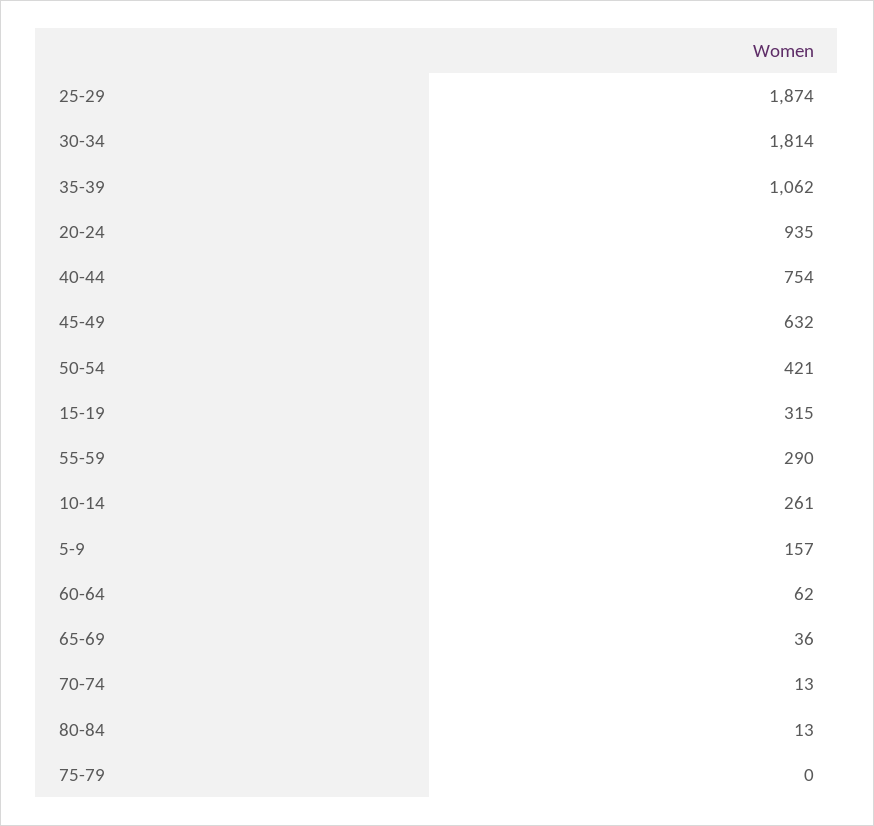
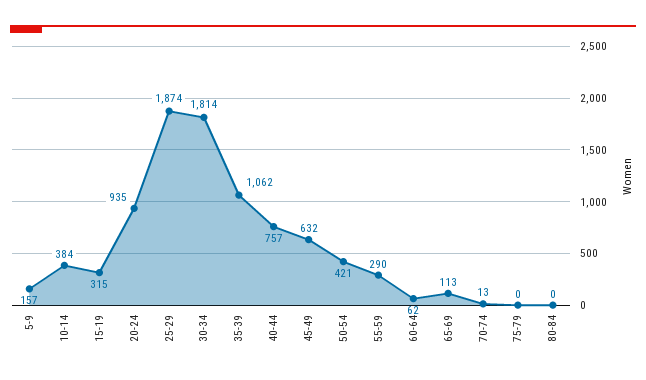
  {
    "25-29": 1874,
    "30-34": 1814,
    "35-39": 1062,
    "20-24": 935,
-   "40-44": 754,
+   "40-44": 757,
    "45-49": 632,
    "50-54": 421,
    "15-19": 315,
    "55-59": 290,
-   "10-14": 261,
+   "10-14": 384,
    "5-9": 157,
    "60-64": 62,
-   "65-69": 36,
+   "65-69": 113,
    "70-74": 13,
-   "80-84": 13,
+   "80-84": 0,
    "75-79": 0
  }

